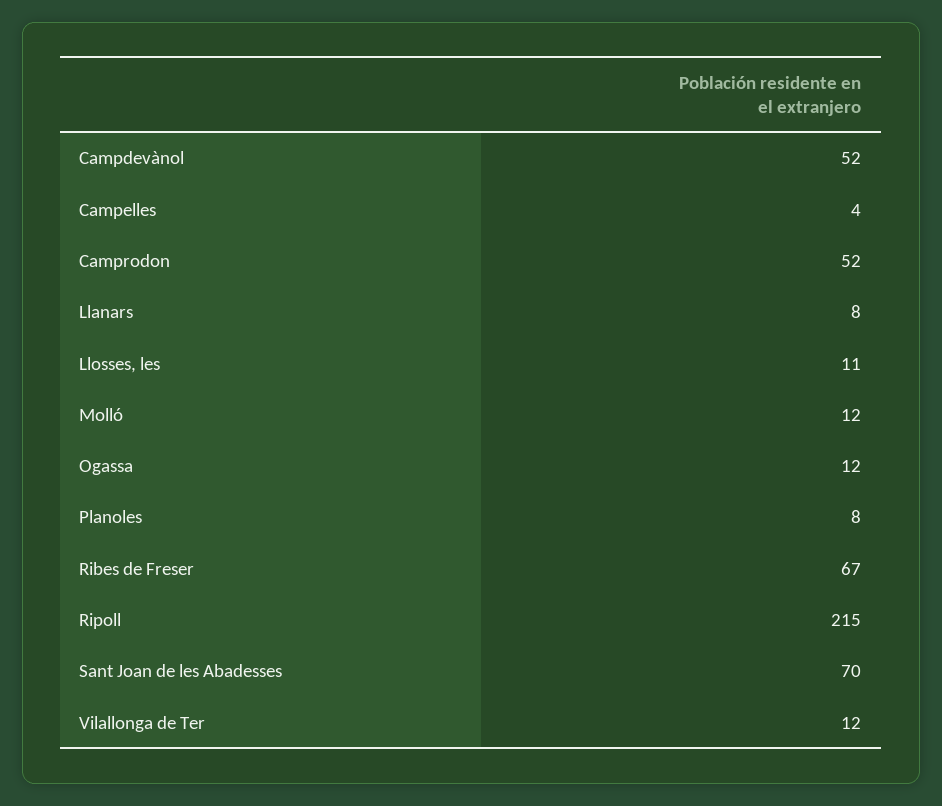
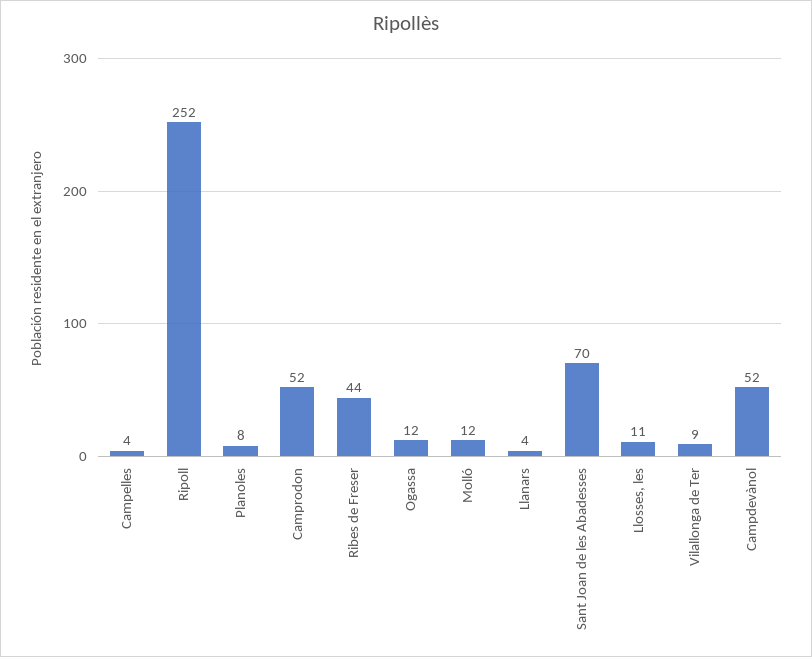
  {
    "Campdevànol": 52,
    "Campelles": 4,
    "Camprodon": 52,
-   "Llanars": 8,
+   "Llanars": 4,
    "Llosses, les": 11,
    "Molló": 12,
    "Ogassa": 12,
    "Planoles": 8,
-   "Ribes de Freser": 67,
+   "Ribes de Freser": 44,
-   "Ripoll": 215,
+   "Ripoll": 252,
    "Sant Joan de les Abadesses": 70,
-   "Vilallonga de Ter": 12
+   "Vilallonga de Ter": 9
  }

